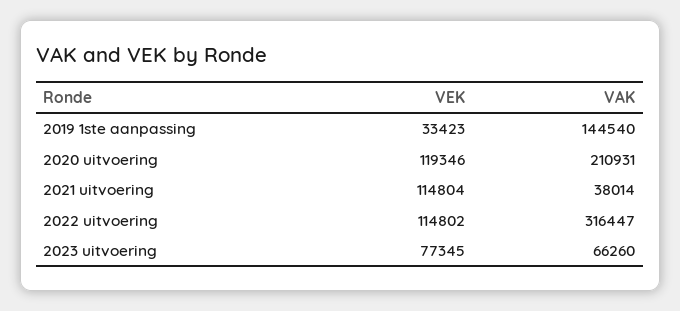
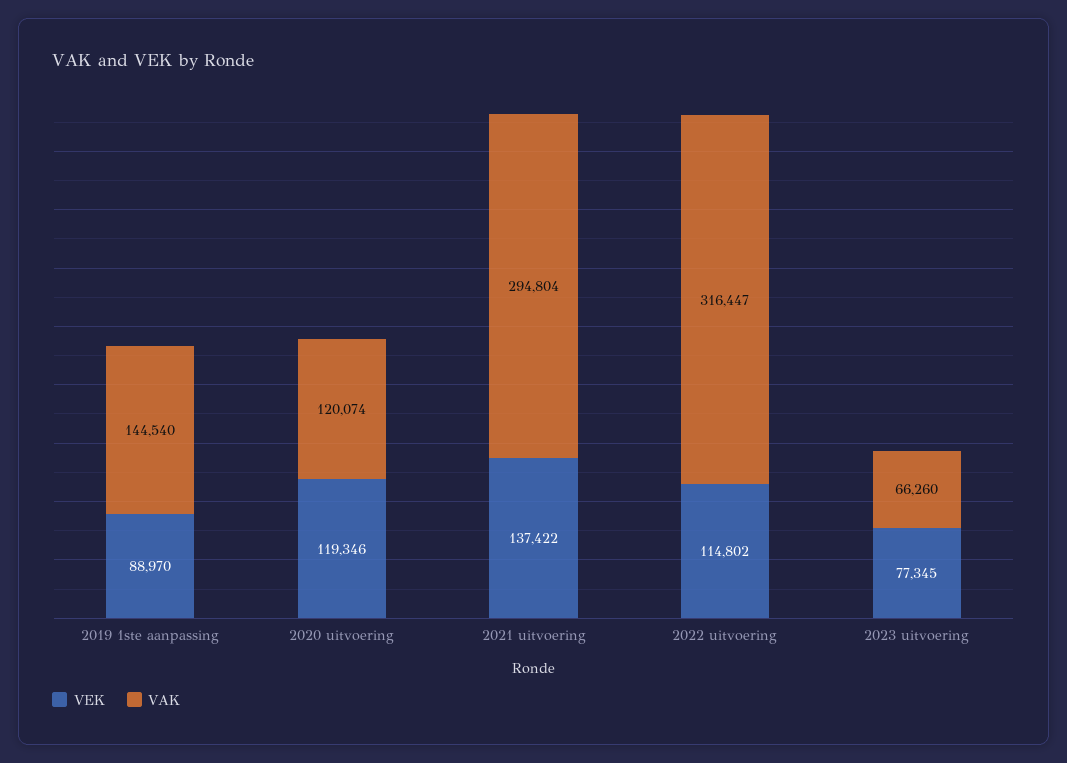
  {
    "VEK": {
-     "2019 1ste aanpassing": 33423,
+     "2019 1ste aanpassing": 88970,
      "2020 uitvoering": 119346,
-     "2021 uitvoering": 114804,
+     "2021 uitvoering": 137422,
      "2022 uitvoering": 114802,
      "2023 uitvoering": 77345
    },
    "VAK": {
      "2019 1ste aanpassing": 144540,
-     "2020 uitvoering": 210931,
+     "2020 uitvoering": 120074,
-     "2021 uitvoering": 38014,
+     "2021 uitvoering": 294804,
      "2022 uitvoering": 316447,
      "2023 uitvoering": 66260
    }
  }

